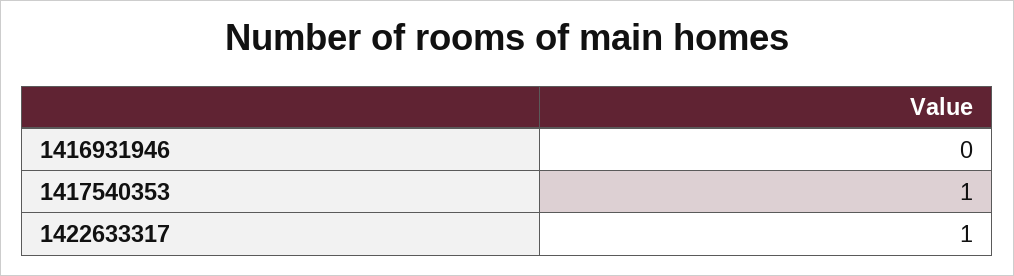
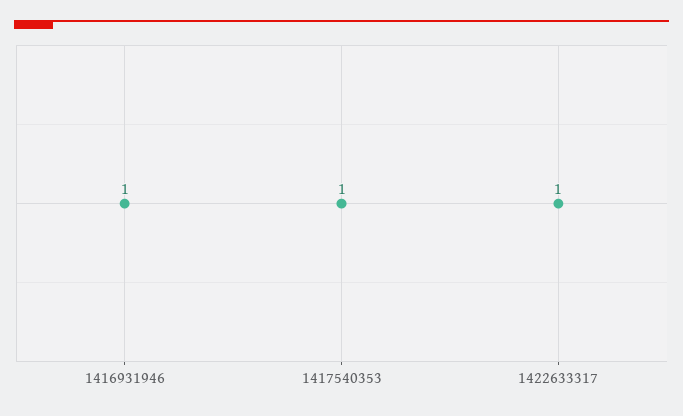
  {
-   "1416931946": 0,
+   "1416931946": 1,
    "1417540353": 1,
    "1422633317": 1
  }

